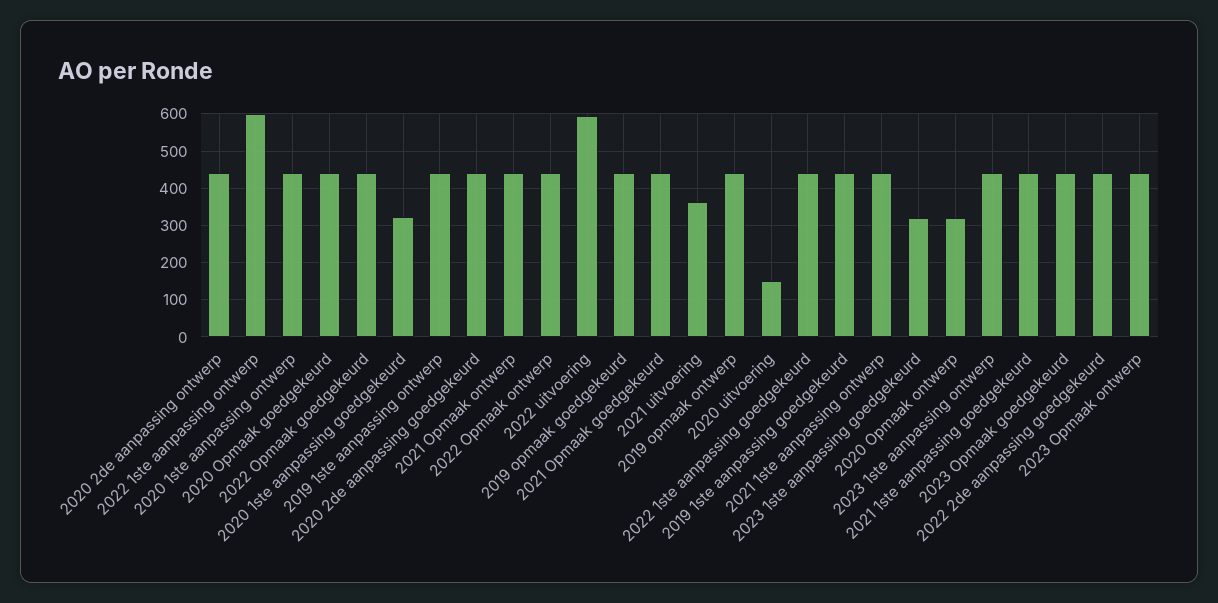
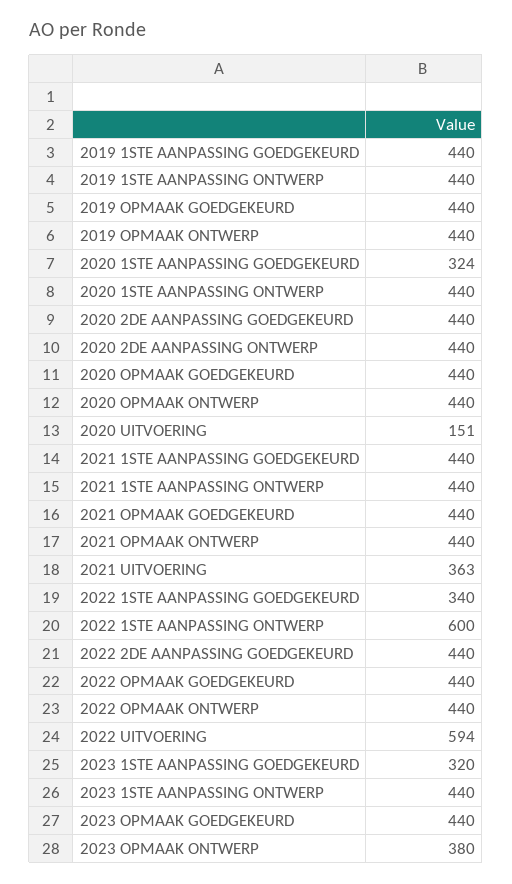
  {
    "2020 2de aanpassing ontwerp": 440,
    "2022 1ste aanpassing ontwerp": 600,
    "2020 1ste aanpassing ontwerp": 440,
    "2020 Opmaak goedgekeurd": 440,
    "2022 Opmaak goedgekeurd": 440,
    "2020 1ste aanpassing goedgekeurd": 324,
    "2019 1ste aanpassing ontwerp": 440,
    "2020 2de aanpassing goedgekeurd": 440,
    "2021 Opmaak ontwerp": 440,
    "2022 Opmaak ontwerp": 440,
    "2022 uitvoering": 594,
    "2019 opmaak goedgekeurd": 440,
    "2021 Opmaak goedgekeurd": 440,
    "2021 uitvoering": 363,
    "2019 opmaak ontwerp": 440,
    "2020 uitvoering": 151,
-   "2022 1ste aanpassing goedgekeurd": 440,
+   "2022 1ste aanpassing goedgekeurd": 340,
    "2019 1ste aanpassing goedgekeurd": 440,
    "2021 1ste aanpassing ontwerp": 440,
    "2023 1ste aanpassing goedgekeurd": 320,
-   "2020 Opmaak ontwerp": 320,
+   "2020 Opmaak ontwerp": 440,
    "2023 1ste aanpassing ontwerp": 440,
    "2021 1ste aanpassing goedgekeurd": 440,
    "2023 Opmaak goedgekeurd": 440,
    "2022 2de aanpassing goedgekeurd": 440,
-   "2023 Opmaak ontwerp": 440
+   "2023 Opmaak ontwerp": 380
  }

